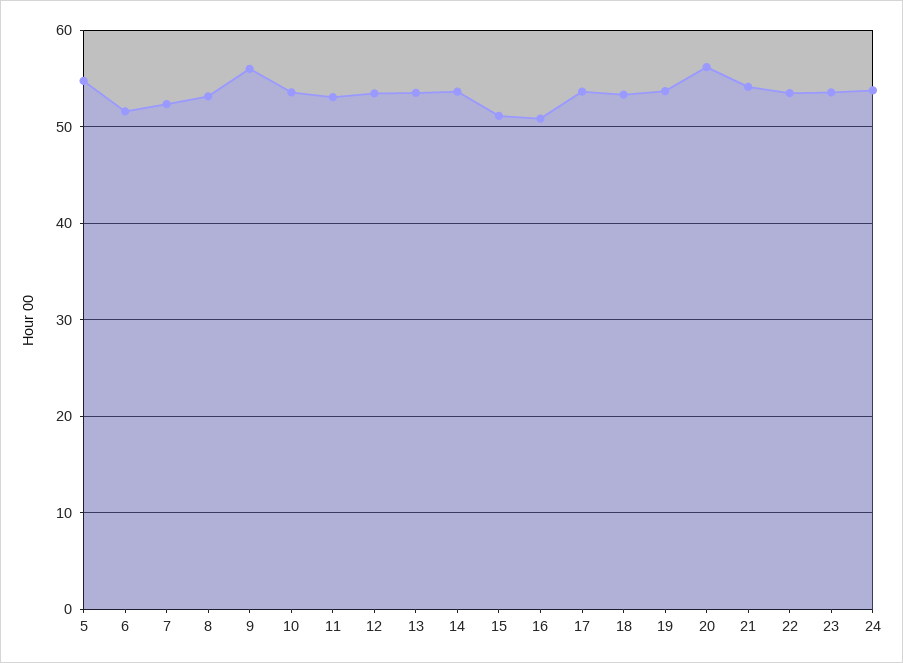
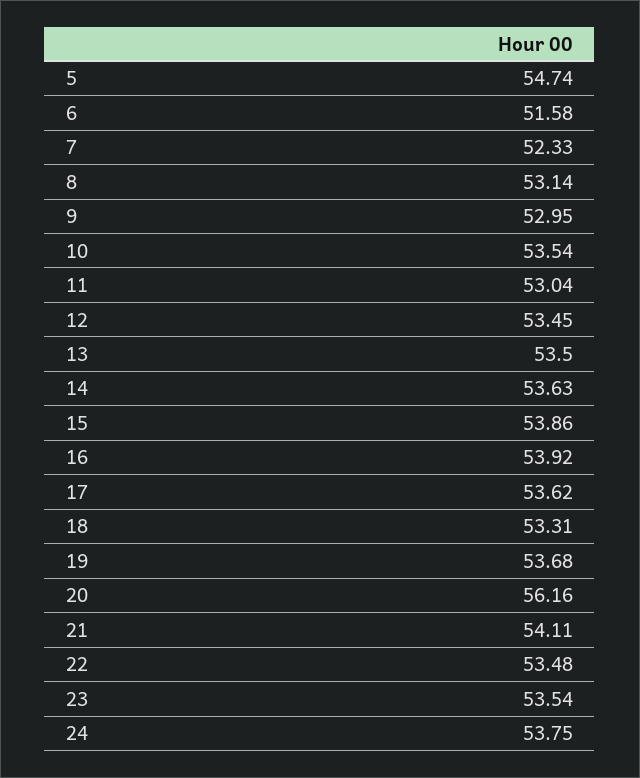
  {
    "5": 54.74,
    "6": 51.58,
    "7": 52.33,
    "8": 53.14,
-   "9": 56,
+   "9": 52.95,
    "10": 53.54,
    "11": 53.04,
    "12": 53.45,
    "13": 53.5,
    "14": 53.63,
-   "15": 51,
+   "15": 53.86,
-   "16": 51,
+   "16": 53.92,
    "17": 53.62,
    "18": 53.31,
    "19": 53.68,
    "20": 56.16,
    "21": 54.11,
    "22": 53.48,
    "23": 53.54,
    "24": 53.75
  }

